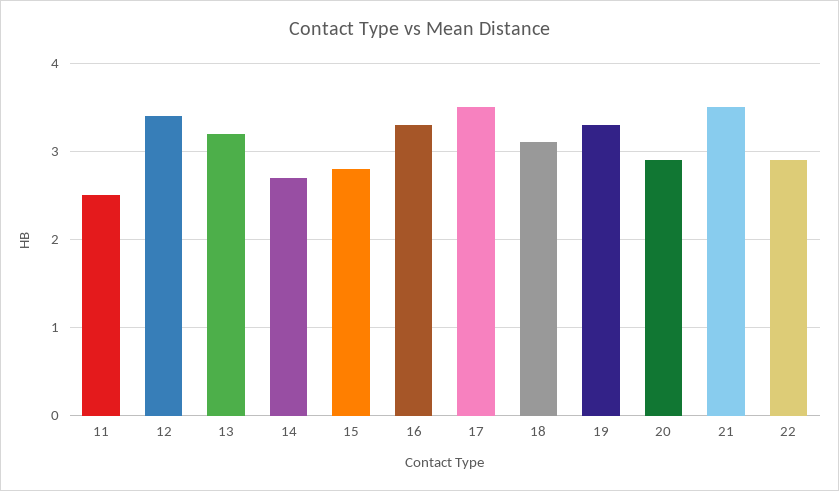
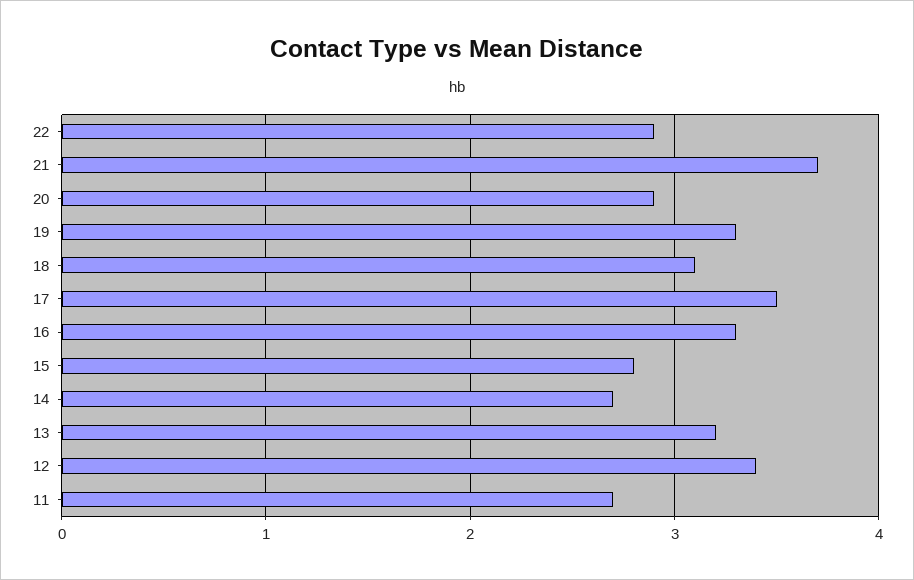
  {
-   "11": 2.5,
+   "11": 2.7,
    "12": 3.4,
    "13": 3.2,
    "14": 2.7,
    "15": 2.8,
    "16": 3.3,
    "17": 3.5,
    "18": 3.1,
    "19": 3.3,
    "20": 2.9,
-   "21": 3.5,
+   "21": 3.7,
    "22": 2.9
  }

